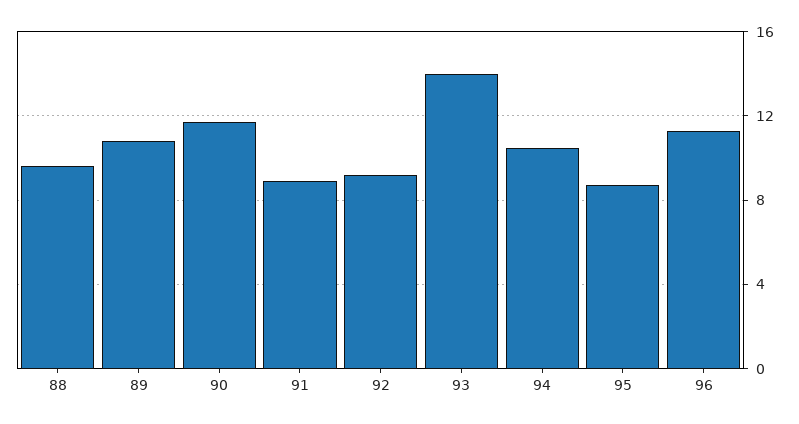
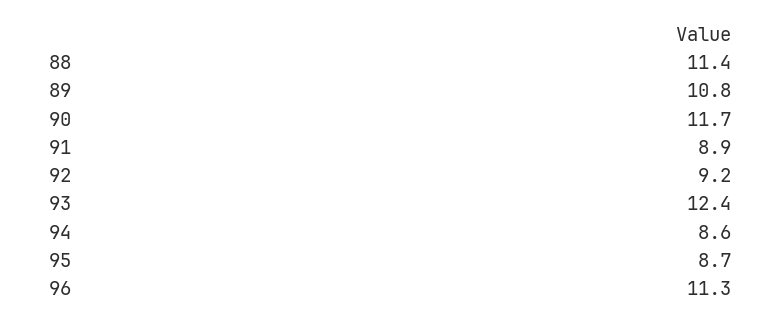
  {
-   "88": 9.5,
+   "88": 11.4,
    "89": 10.8,
    "90": 11.7,
    "91": 8.9,
    "92": 9.2,
-   "93": 14,
+   "93": 12.4,
-   "94": 10.5,
+   "94": 8.6,
    "95": 8.7,
    "96": 11.3
  }

